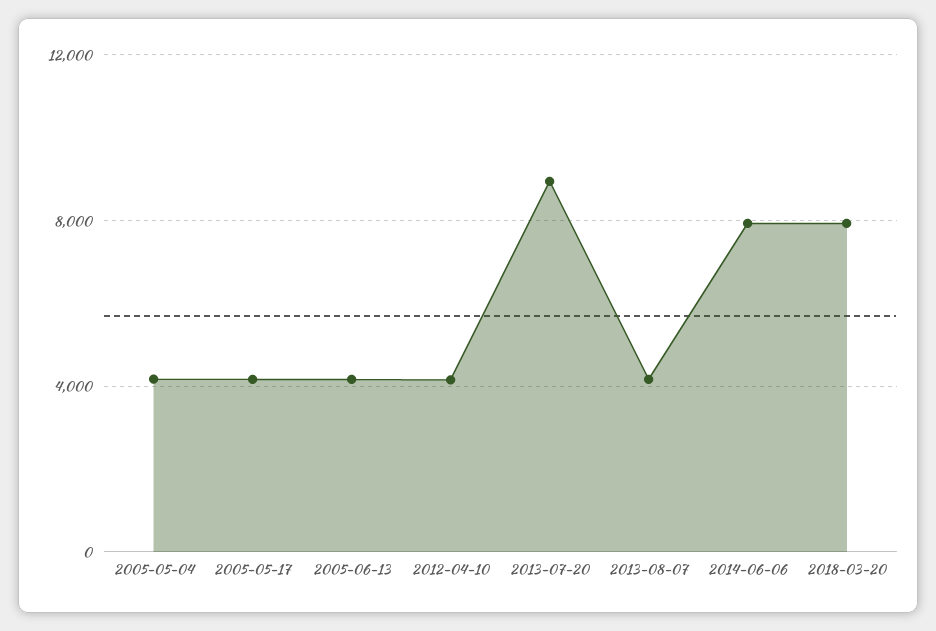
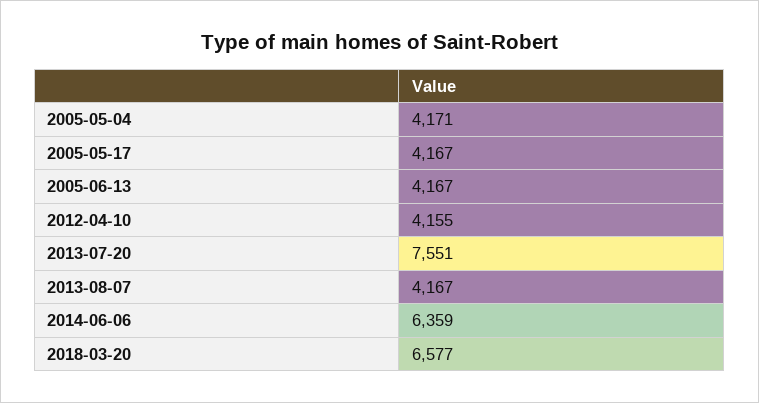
  {
    "2005-05-04": 4171,
    "2005-05-17": 4167,
    "2005-06-13": 4167,
    "2012-04-10": 4155,
-   "2013-07-20": 9000,
+   "2013-07-20": 7551,
    "2013-08-07": 4167,
-   "2014-06-06": 8000,
+   "2014-06-06": 6359,
-   "2018-03-20": 8000
+   "2018-03-20": 6577
  }

